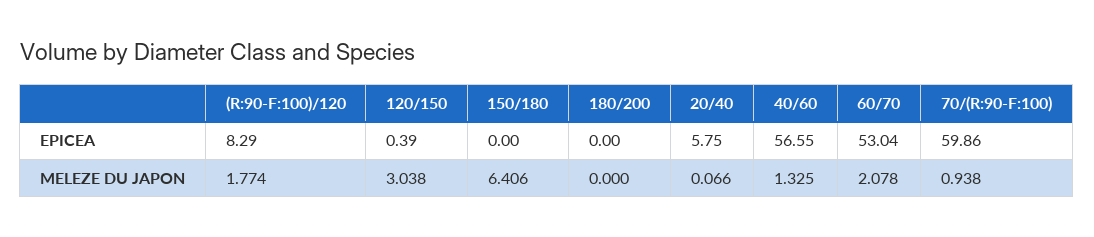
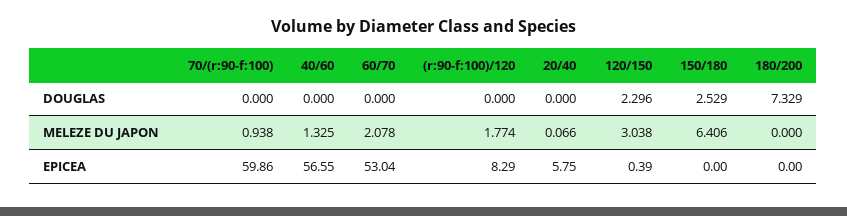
  {
    "(R:90-F:100)/120": {
      "EPICEA": 8.29,
-     "MELEZE DU JAPON": 1.774
+     "MELEZE DU JAPON": 1.774,
+     "DOUGLAS": 0
    },
    "120/150": {
      "EPICEA": 0.39,
-     "MELEZE DU JAPON": 3.038
+     "MELEZE DU JAPON": 3.038,
+     "DOUGLAS": 2.296
    },
    "150/180": {
      "EPICEA": 0,
-     "MELEZE DU JAPON": 6.406
+     "MELEZE DU JAPON": 6.406,
+     "DOUGLAS": 2.529
    },
    "180/200": {
      "EPICEA": 0,
-     "MELEZE DU JAPON": 0
+     "MELEZE DU JAPON": 0,
+     "DOUGLAS": 7.329
    },
    "20/40": {
      "EPICEA": 5.75,
-     "MELEZE DU JAPON": 0.066
+     "MELEZE DU JAPON": 0.066,
+     "DOUGLAS": 0
    },
    "40/60": {
      "EPICEA": 56.55,
-     "MELEZE DU JAPON": 1.325
+     "MELEZE DU JAPON": 1.325,
+     "DOUGLAS": 0
    },
    "60/70": {
      "EPICEA": 53.04,
-     "MELEZE DU JAPON": 2.078
+     "MELEZE DU JAPON": 2.078,
+     "DOUGLAS": 0
    },
    "70/(R:90-F:100)": {
      "EPICEA": 59.86,
-     "MELEZE DU JAPON": 0.938
+     "MELEZE DU JAPON": 0.938,
+     "DOUGLAS": 0
    }
  }

